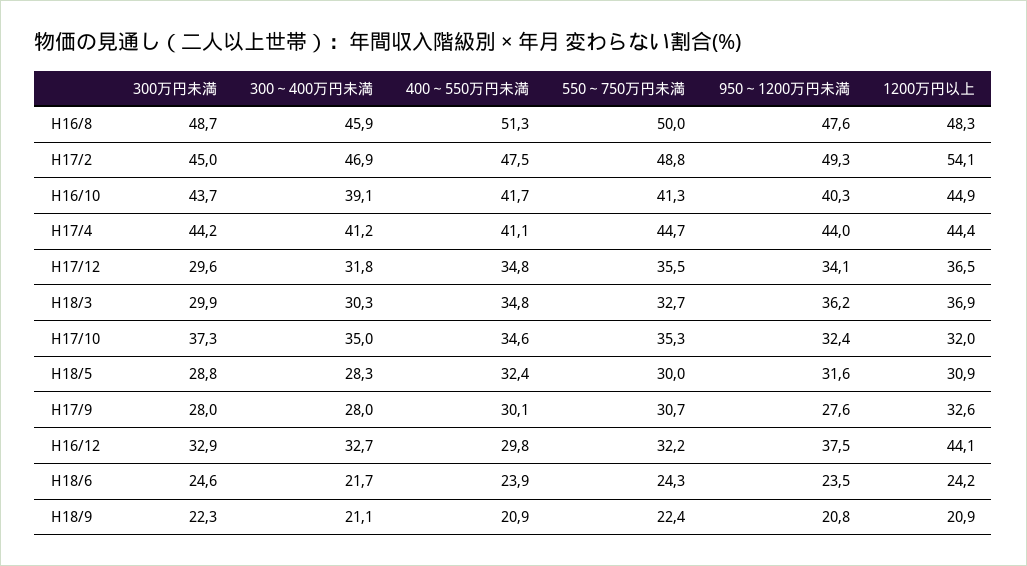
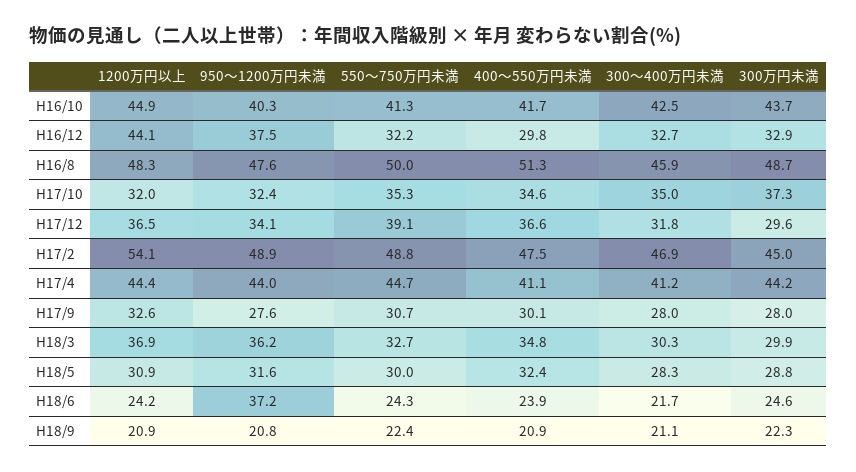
  {
    "300万円未満": {
      "H16/8": 48.7,
      "H17/2": 45,
      "H16/10": 43.7,
      "H17/4": 44.2,
      "H17/12": 29.6,
      "H18/3": 29.9,
      "H17/10": 37.3,
      "H18/5": 28.8,
      "H17/9": 28,
      "H16/12": 32.9,
      "H18/6": 24.6,
      "H18/9": 22.3
    },
    "300～400万円未満": {
      "H16/8": 45.9,
      "H17/2": 46.9,
-     "H16/10": 39.1,
+     "H16/10": 42.5,
      "H17/4": 41.2,
      "H17/12": 31.8,
      "H18/3": 30.3,
      "H17/10": 35,
      "H18/5": 28.3,
      "H17/9": 28,
      "H16/12": 32.7,
      "H18/6": 21.7,
      "H18/9": 21.1
    },
    "400～550万円未満": {
      "H16/8": 51.3,
      "H17/2": 47.5,
      "H16/10": 41.7,
      "H17/4": 41.1,
-     "H17/12": 34.8,
+     "H17/12": 36.6,
      "H18/3": 34.8,
      "H17/10": 34.6,
      "H18/5": 32.4,
      "H17/9": 30.1,
      "H16/12": 29.8,
      "H18/6": 23.9,
      "H18/9": 20.9
    },
    "550～750万円未満": {
      "H16/8": 50,
      "H17/2": 48.8,
      "H16/10": 41.3,
      "H17/4": 44.7,
-     "H17/12": 35.5,
+     "H17/12": 39.1,
      "H18/3": 32.7,
      "H17/10": 35.3,
      "H18/5": 30,
      "H17/9": 30.7,
      "H16/12": 32.2,
      "H18/6": 24.3,
      "H18/9": 22.4
    },
    "950～1200万円未満": {
      "H16/8": 47.6,
-     "H17/2": 49.3,
+     "H17/2": 48.9,
      "H16/10": 40.3,
      "H17/4": 44,
      "H17/12": 34.1,
      "H18/3": 36.2,
      "H17/10": 32.4,
      "H18/5": 31.6,
      "H17/9": 27.6,
      "H16/12": 37.5,
-     "H18/6": 23.5,
+     "H18/6": 37.2,
      "H18/9": 20.8
    },
    "1200万円以上": {
      "H16/8": 48.3,
      "H17/2": 54.1,
      "H16/10": 44.9,
      "H17/4": 44.4,
      "H17/12": 36.5,
      "H18/3": 36.9,
      "H17/10": 32,
      "H18/5": 30.9,
      "H17/9": 32.6,
      "H16/12": 44.1,
      "H18/6": 24.2,
      "H18/9": 20.9
    }
  }

